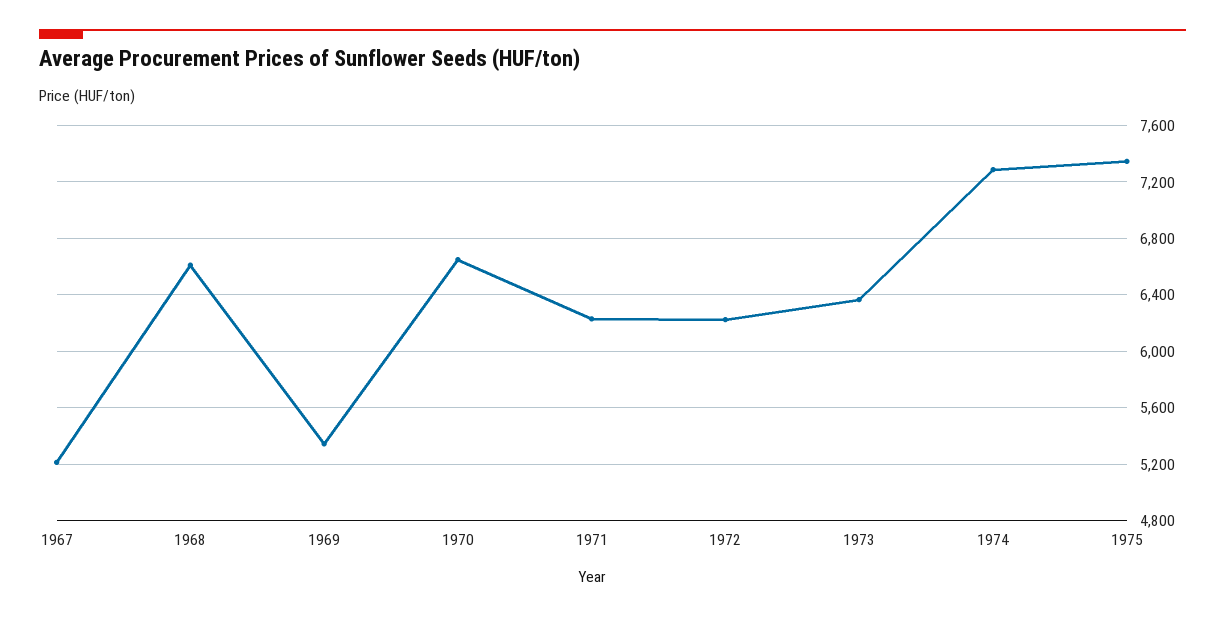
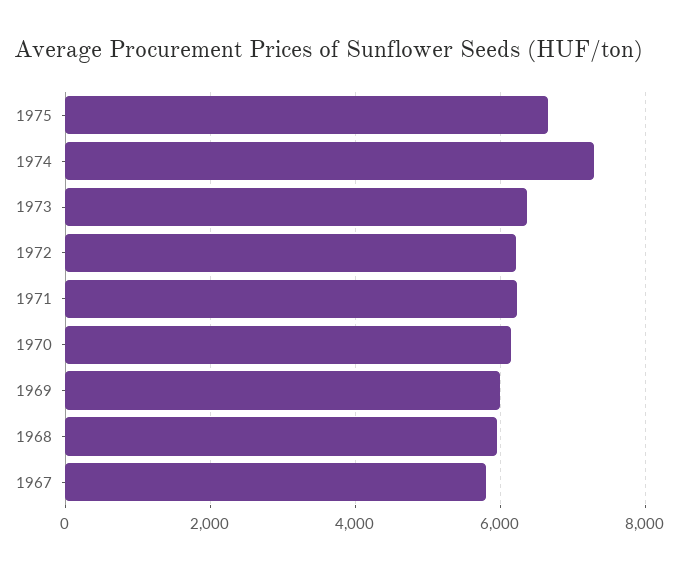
  {
-   "1967": 5200,
+   "1967": 5800,
-   "1968": 6600,
+   "1968": 6000,
-   "1969": 5350,
+   "1969": 6000,
-   "1970": 6650,
+   "1970": 6200,
    "1971": 6250,
    "1972": 6200,
    "1973": 6350,
    "1974": 7300,
-   "1975": 7350
+   "1975": 6600
  }

